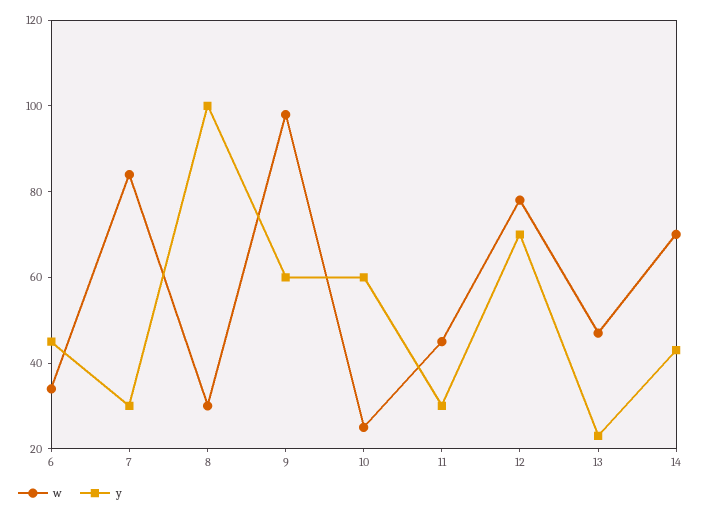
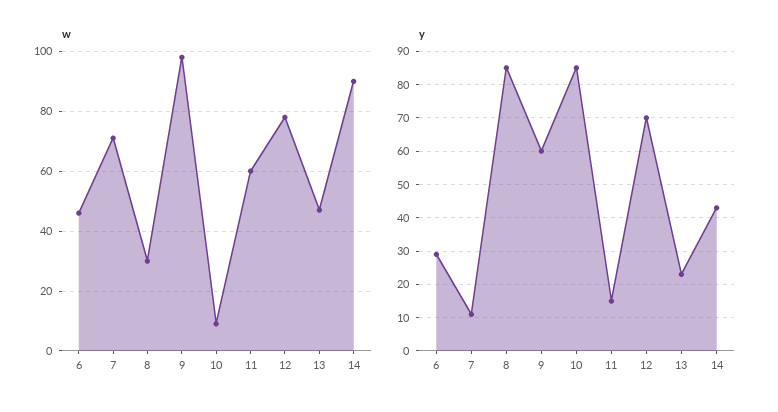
  {
    "w": {
-     "6": 35,
+     "6": 45,
-     "7": 85,
+     "7": 70,
      "8": 30,
      "9": 100,
-     "10": 25,
+     "10": 10,
-     "11": 45,
+     "11": 60,
      "12": 80,
      "13": 45,
-     "14": 70
+     "14": 90
    },
    "y": {
-     "6": 45,
+     "6": 30,
-     "7": 30,
+     "7": 10,
-     "8": 100,
+     "8": 85,
      "9": 60,
-     "10": 60,
+     "10": 85,
-     "11": 30,
+     "11": 15,
      "12": 70,
      "13": 25,
      "14": 45
    }
  }

